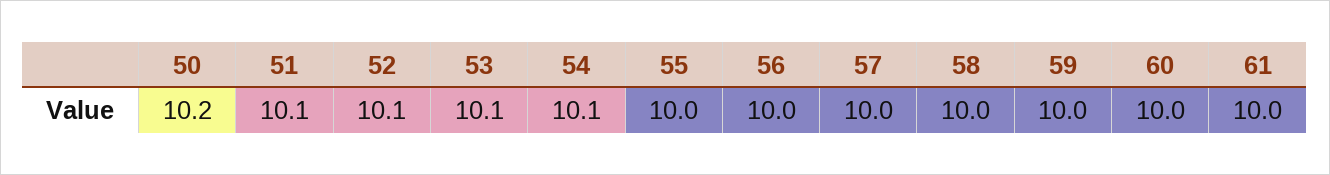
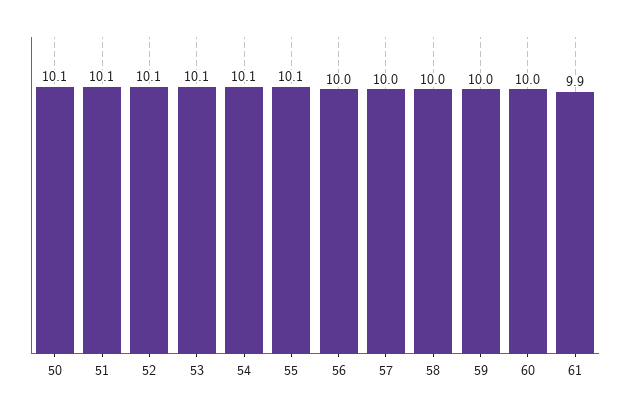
  {
-   "50": 10.2,
+   "50": 10.1,
    "51": 10.1,
    "52": 10.1,
    "53": 10.1,
    "54": 10.1,
-   "55": 10,
+   "55": 10.1,
    "56": 10,
    "57": 10,
    "58": 10,
    "59": 10,
    "60": 10,
-   "61": 10
+   "61": 9.9
  }

